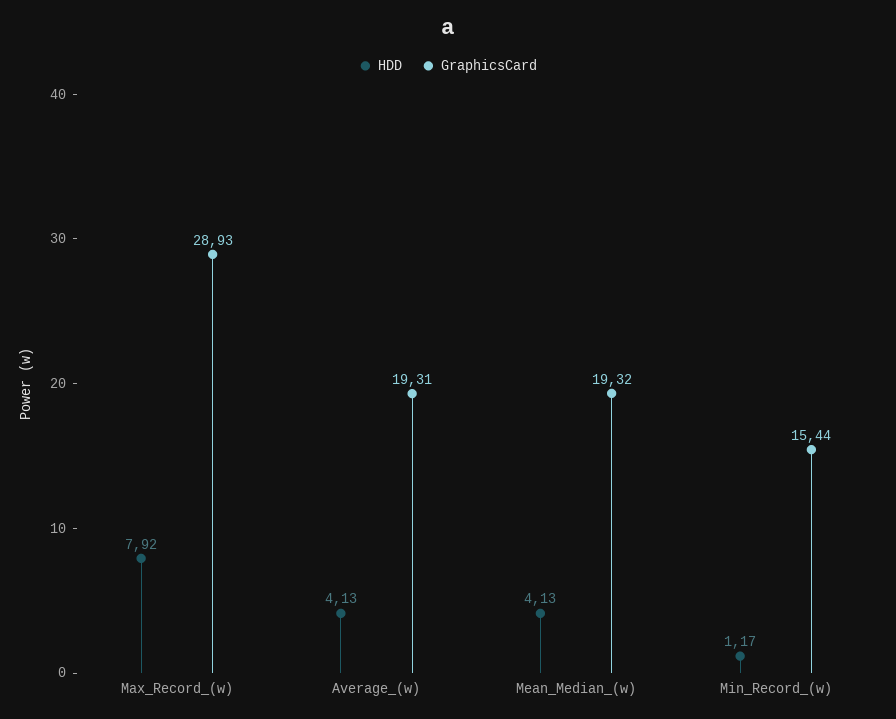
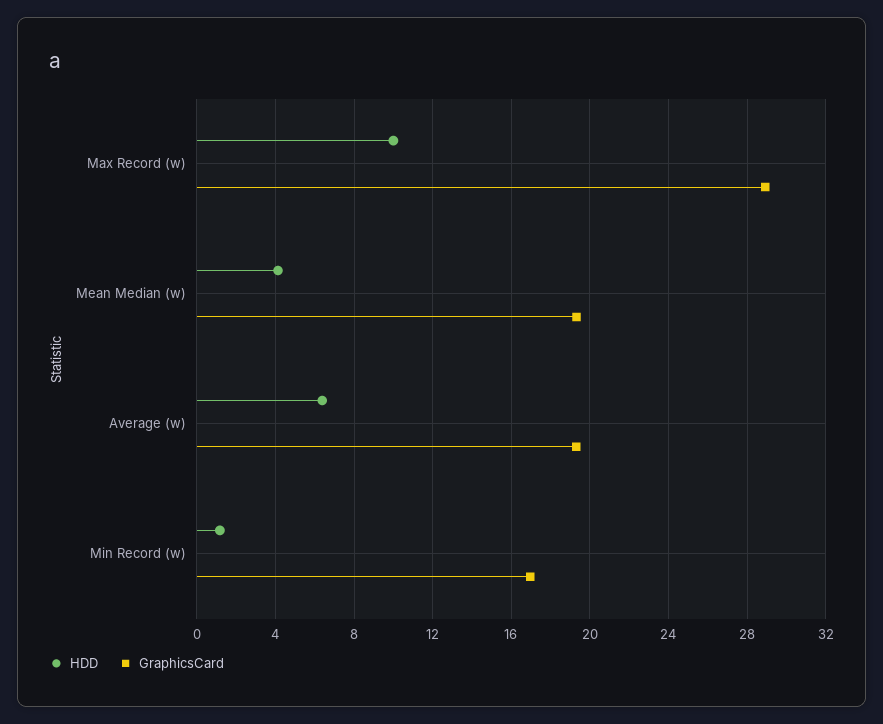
  {
    "HDD": {
-     "Max_Record_(w)": 7.92,
+     "Max_Record_(w)": 10,
-     "Average_(w)": 4.13,
+     "Average_(w)": 6.5,
      "Mean_Median_(w)": 4.13,
      "Min_Record_(w)": 1.17
    },
    "GraphicsCard": {
      "Max_Record_(w)": 28.93,
      "Average_(w)": 19.31,
      "Mean_Median_(w)": 19.32,
-     "Min_Record_(w)": 15.44
+     "Min_Record_(w)": 17
    }
  }

